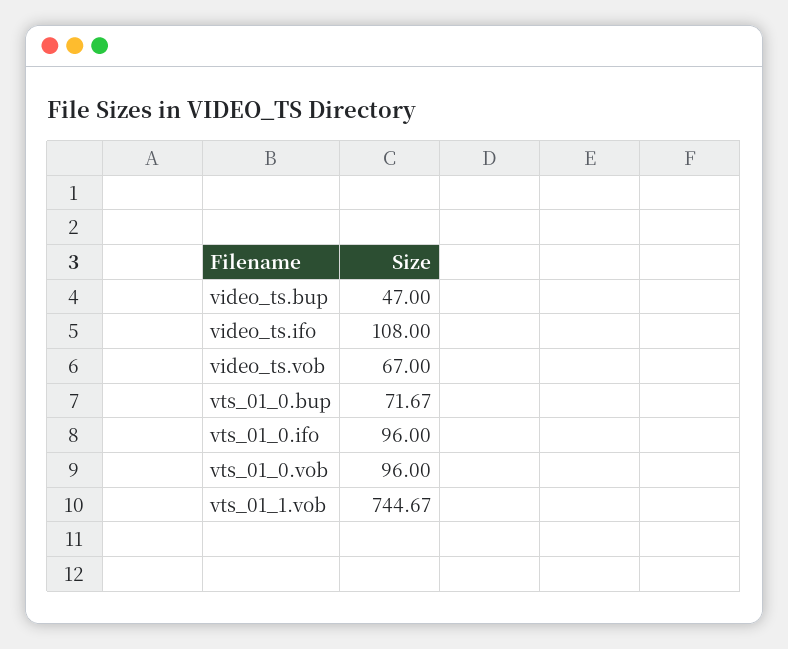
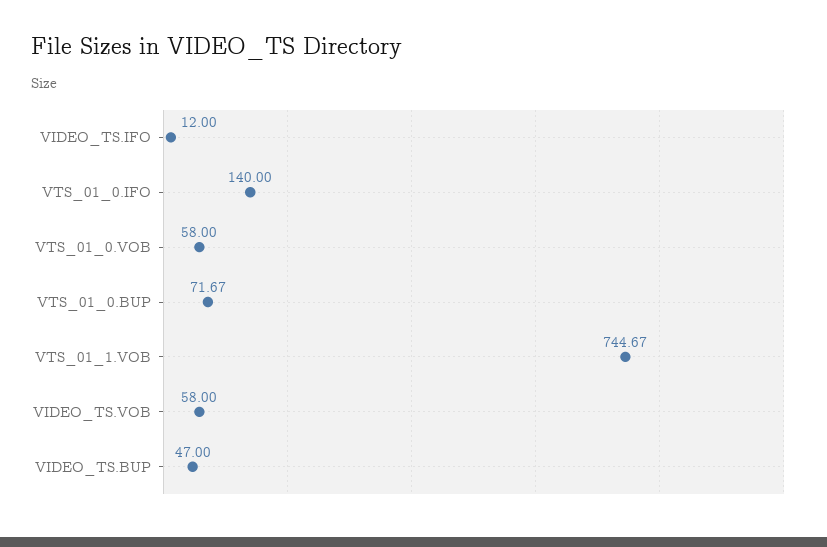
  {
    "video_ts.bup": 47,
-   "video_ts.ifo": 108,
+   "video_ts.ifo": 12,
-   "video_ts.vob": 67,
+   "video_ts.vob": 58,
    "vts_01_0.bup": 71.67,
-   "vts_01_0.ifo": 96,
+   "vts_01_0.ifo": 140,
-   "vts_01_0.vob": 96,
+   "vts_01_0.vob": 58,
    "vts_01_1.vob": 744.67
  }

